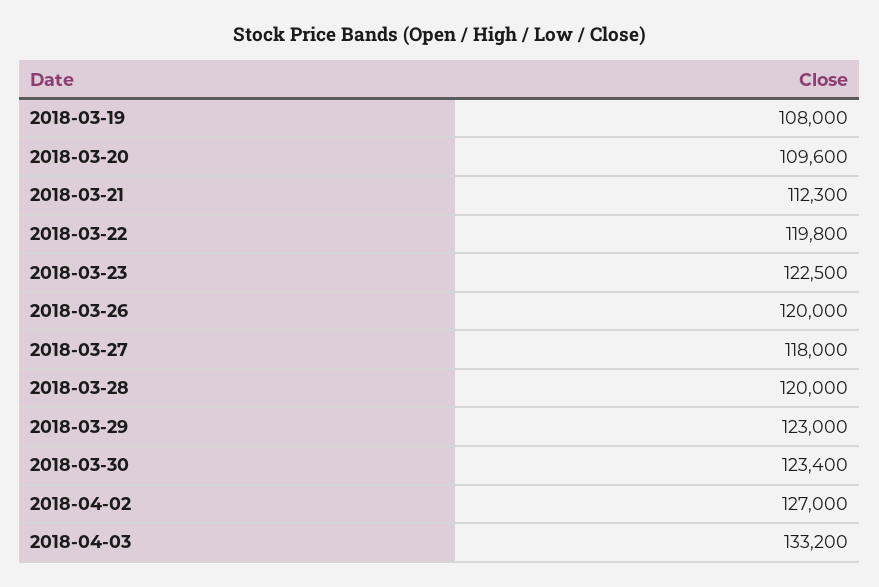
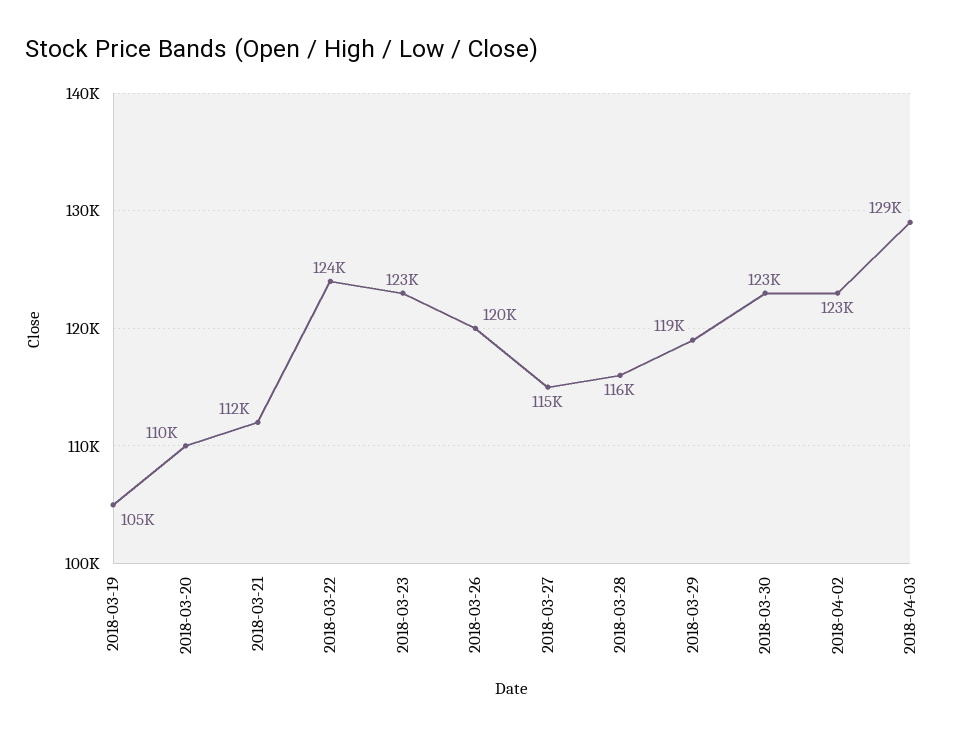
  {
-   "2018-03-19": 108000,
+   "2018-03-19": 105000,
    "2018-03-20": 109600,
    "2018-03-21": 112300,
-   "2018-03-22": 119800,
+   "2018-03-22": 124000,
    "2018-03-23": 122500,
    "2018-03-26": 120000,
-   "2018-03-27": 118000,
+   "2018-03-27": 115000,
-   "2018-03-28": 120000,
+   "2018-03-28": 116000,
-   "2018-03-29": 123000,
+   "2018-03-29": 119000,
    "2018-03-30": 123400,
-   "2018-04-02": 127000,
+   "2018-04-02": 123000,
-   "2018-04-03": 133200
+   "2018-04-03": 129000
  }

